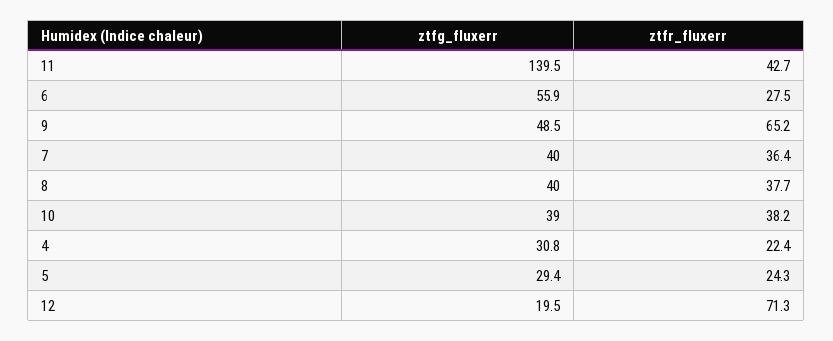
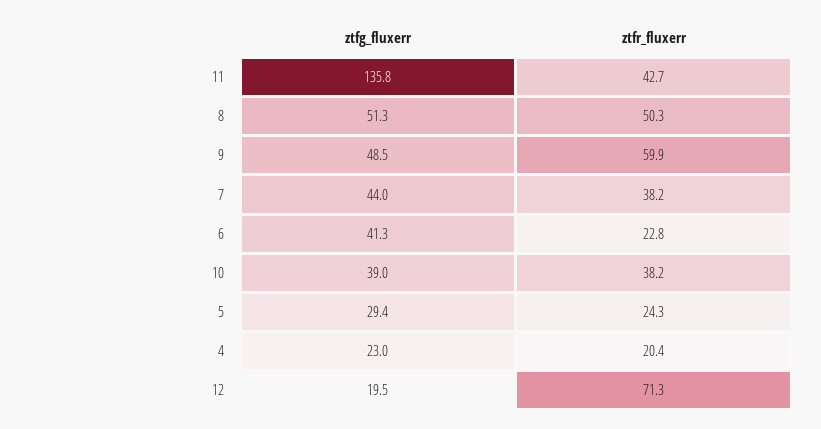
  {
    "ztfg_fluxerr": {
-     "11": 139.5,
+     "11": 135.8,
-     "6": 55.9,
+     "6": 41.3,
      "9": 48.5,
-     "7": 40,
+     "7": 44,
-     "8": 40,
+     "8": 51.3,
      "10": 39,
-     "4": 30.8,
+     "4": 23,
      "5": 29.4,
      "12": 19.5
    },
    "ztfr_fluxerr": {
      "11": 42.7,
-     "6": 27.5,
+     "6": 22.8,
-     "9": 65.2,
+     "9": 59.9,
-     "7": 36.4,
+     "7": 38.2,
-     "8": 37.7,
+     "8": 50.3,
      "10": 38.2,
-     "4": 22.4,
+     "4": 20.4,
      "5": 24.3,
      "12": 71.3
    }
  }

